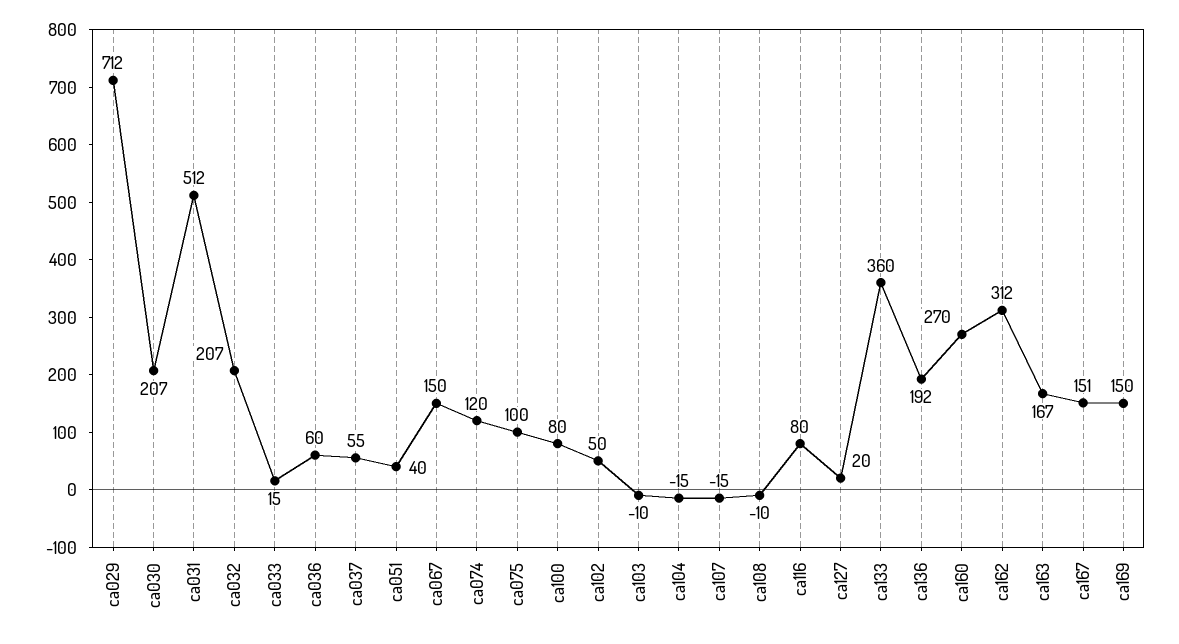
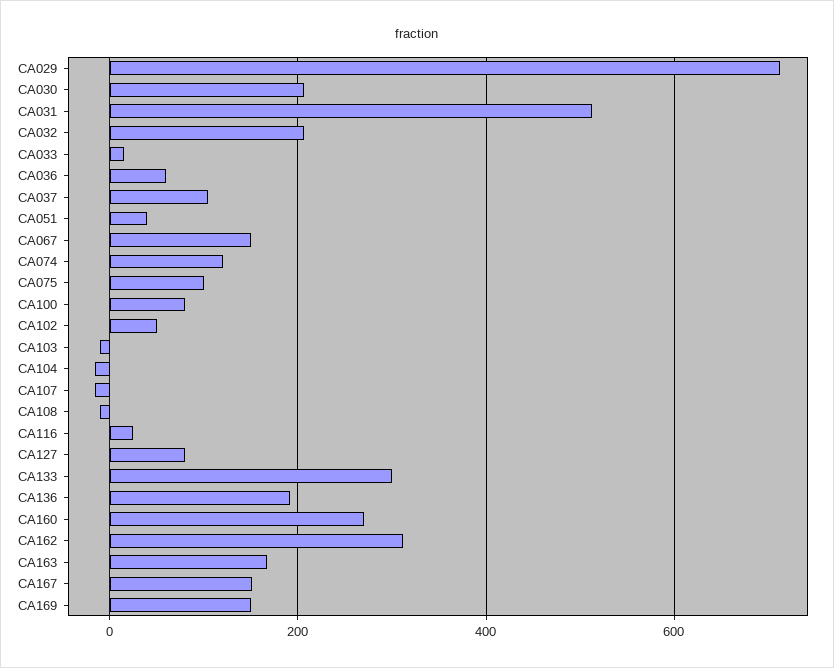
  {
    "ca029": 712,
    "ca030": 207,
    "ca031": 512,
    "ca032": 207,
    "ca033": 15,
    "ca036": 60,
-   "ca037": 55,
+   "ca037": 100,
    "ca051": 40,
    "ca067": 150,
    "ca074": 120,
    "ca075": 100,
    "ca100": 80,
    "ca102": 50,
    "ca103": -10,
    "ca104": -15,
    "ca107": -15,
    "ca108": -10,
-   "ca116": 80,
+   "ca116": 20,
-   "ca127": 20,
+   "ca127": 80,
-   "ca133": 360,
+   "ca133": 300,
    "ca136": 192,
    "ca160": 270,
    "ca162": 312,
    "ca163": 167,
    "ca167": 151,
    "ca169": 150
  }

